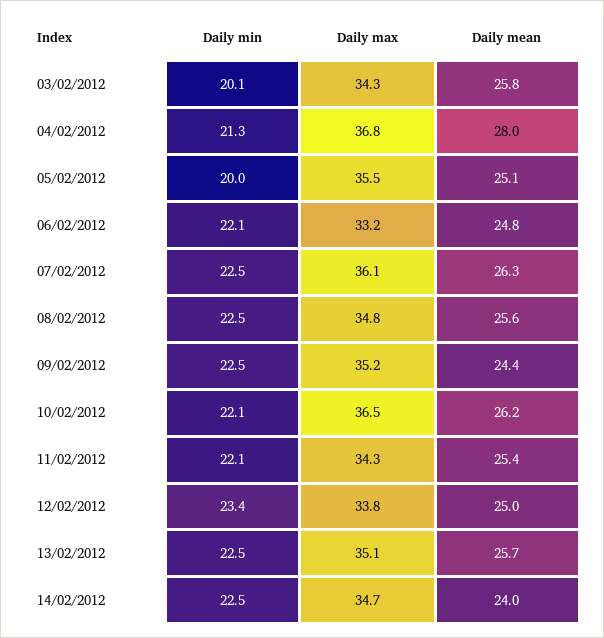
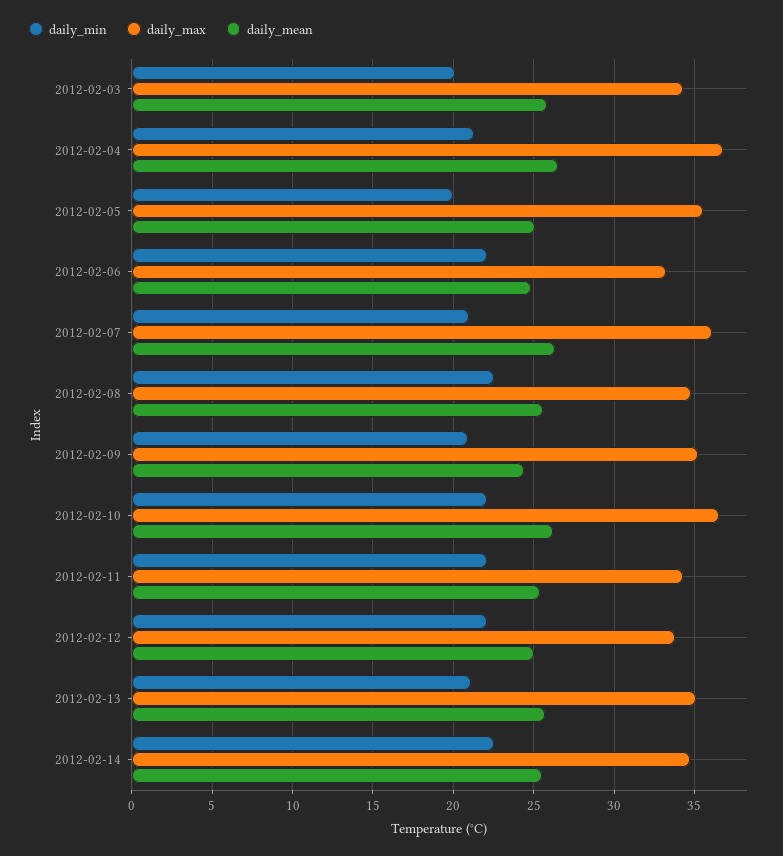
  {
    "Daily min": {
      "03/02/2012": 20.1,
      "04/02/2012": 21.3,
      "05/02/2012": 20,
      "06/02/2012": 22.1,
-     "07/02/2012": 22.5,
+     "07/02/2012": 21,
      "08/02/2012": 22.5,
-     "09/02/2012": 22.5,
+     "09/02/2012": 21,
      "10/02/2012": 22.1,
      "11/02/2012": 22.1,
-     "12/02/2012": 23.4,
+     "12/02/2012": 22,
-     "13/02/2012": 22.5,
+     "13/02/2012": 21,
      "14/02/2012": 22.5
    },
    "Daily max": {
      "03/02/2012": 34.3,
      "04/02/2012": 36.8,
      "05/02/2012": 35.5,
      "06/02/2012": 33.2,
      "07/02/2012": 36.1,
      "08/02/2012": 34.8,
      "09/02/2012": 35.2,
      "10/02/2012": 36.5,
      "11/02/2012": 34.3,
      "12/02/2012": 33.8,
      "13/02/2012": 35.1,
      "14/02/2012": 34.7
    },
    "Daily mean": {
      "03/02/2012": 25.8,
-     "04/02/2012": 28,
+     "04/02/2012": 26.5,
      "05/02/2012": 25.1,
      "06/02/2012": 24.8,
      "07/02/2012": 26.3,
      "08/02/2012": 25.6,
      "09/02/2012": 24.4,
      "10/02/2012": 26.2,
      "11/02/2012": 25.4,
      "12/02/2012": 25,
      "13/02/2012": 25.7,
-     "14/02/2012": 24
+     "14/02/2012": 25.5
    }
  }

